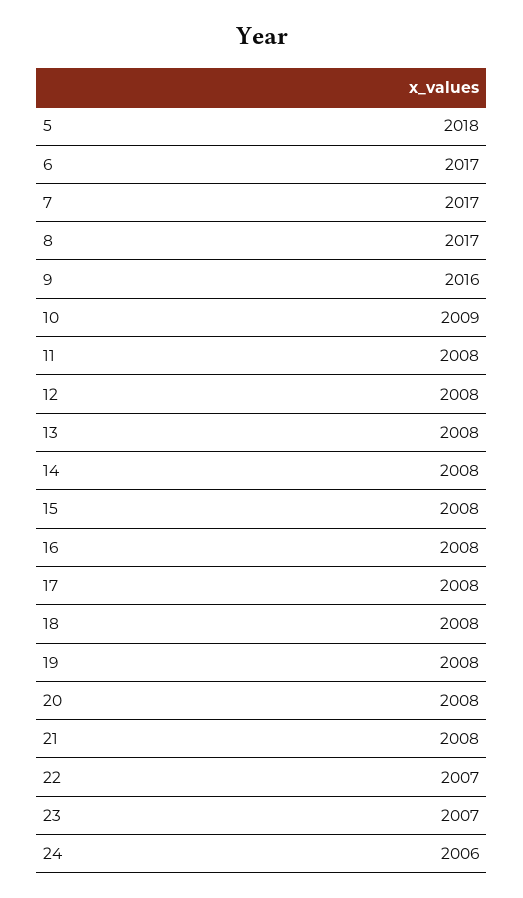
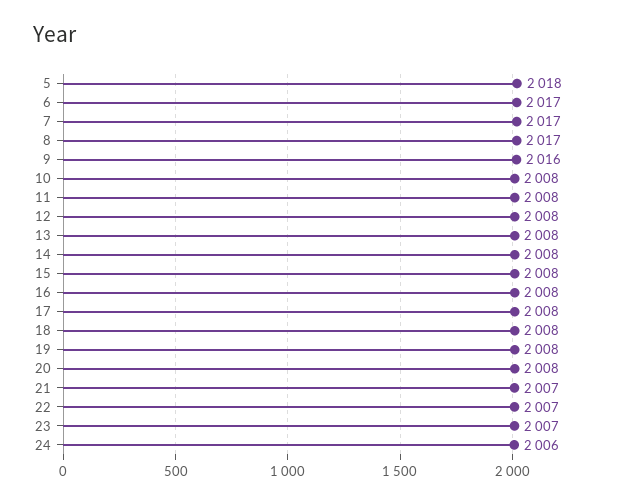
  {
    "5": 2018,
    "6": 2017,
    "7": 2017,
    "8": 2017,
    "9": 2016,
-   "10": 2009,
+   "10": 2008,
    "11": 2008,
    "12": 2008,
    "13": 2008,
    "14": 2008,
    "15": 2008,
    "16": 2008,
    "17": 2008,
    "18": 2008,
    "19": 2008,
    "20": 2008,
-   "21": 2008,
+   "21": 2007,
    "22": 2007,
    "23": 2007,
    "24": 2006
  }

